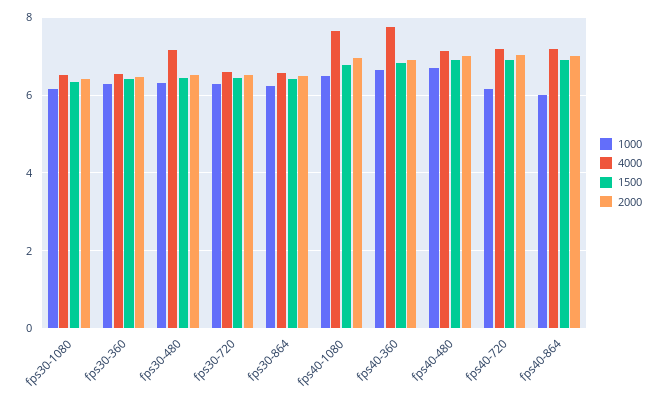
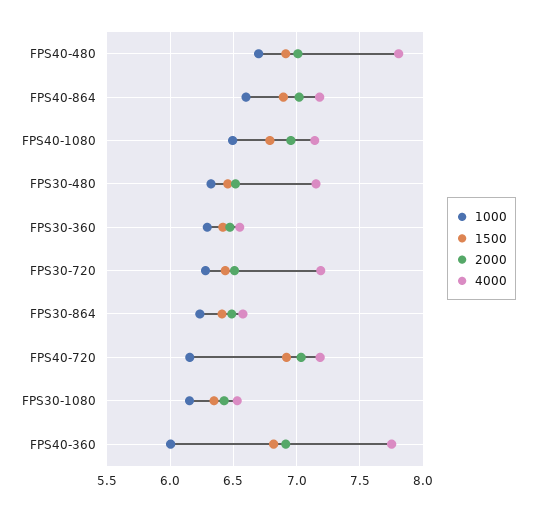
  {
    "1000": {
      "fps30-1080": 6.15,
      "fps30-360": 6.3,
      "fps30-480": 6.3,
      "fps30-720": 6.3,
      "fps30-864": 6.25,
      "fps40-1080": 6.5,
-     "fps40-360": 6.6,
+     "fps40-360": 6,
      "fps40-480": 6.7,
      "fps40-720": 6.15,
-     "fps40-864": 6
+     "fps40-864": 6.6
    },
    "4000": {
      "fps30-1080": 6.55,
      "fps30-360": 6.55,
      "fps30-480": 7.15,
-     "fps30-720": 6.6,
+     "fps30-720": 7.2,
      "fps30-864": 6.6,
-     "fps40-1080": 7.6,
+     "fps40-1080": 7.15,
      "fps40-360": 7.75,
-     "fps40-480": 7.2,
+     "fps40-480": 7.8,
      "fps40-720": 7.2,
      "fps40-864": 7.2
    },
    "1500": {
      "fps30-1080": 6.35,
      "fps30-360": 6.4,
      "fps30-480": 6.45,
      "fps30-720": 6.45,
      "fps30-864": 6.4,
      "fps40-1080": 6.8,
      "fps40-360": 6.8,
      "fps40-480": 6.9,
      "fps40-720": 6.9,
      "fps40-864": 6.9
    },
    "2000": {
      "fps30-1080": 6.45,
      "fps30-360": 6.45,
      "fps30-480": 6.5,
      "fps30-720": 6.5,
      "fps30-864": 6.5,
      "fps40-1080": 6.95,
      "fps40-360": 6.9,
      "fps40-480": 7,
      "fps40-720": 7.05,
      "fps40-864": 7
    }
  }

